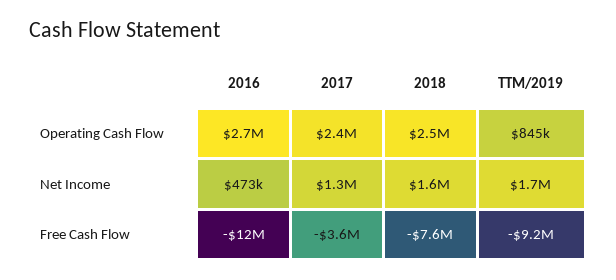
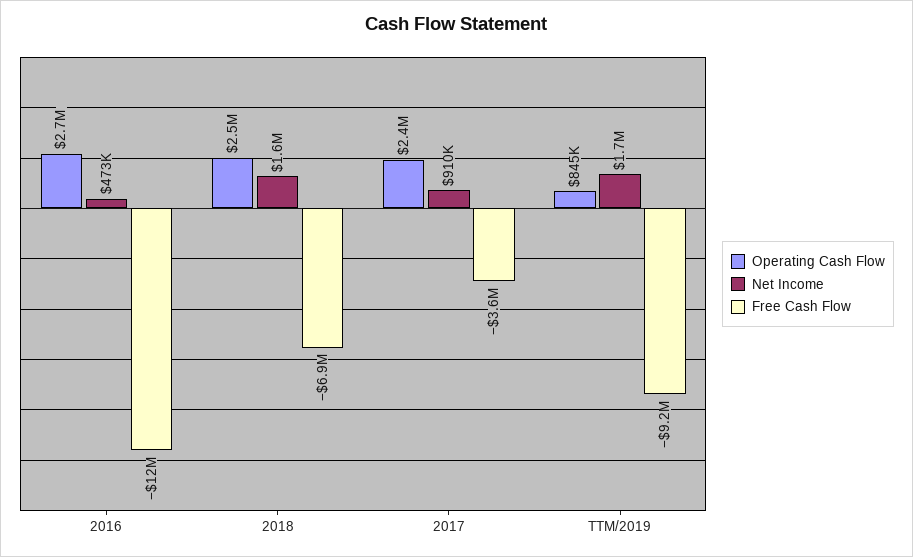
  {
    "Operating Cash Flow": {
      "2016": 2700000,
      "2017": 2400000,
      "2018": 2500000,
      "TTM/2019": 845000
    },
    "Net Income": {
      "2016": 473000,
-     "2017": 1300000,
+     "2017": 910000,
      "2018": 1600000,
      "TTM/2019": 1700000
    },
    "Free Cash Flow": {
      "2016": -12000000,
      "2017": -3600000,
-     "2018": -7600000,
+     "2018": -6900000,
      "TTM/2019": -9200000
    }
  }

